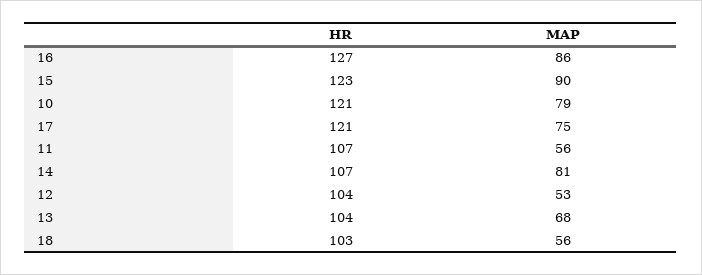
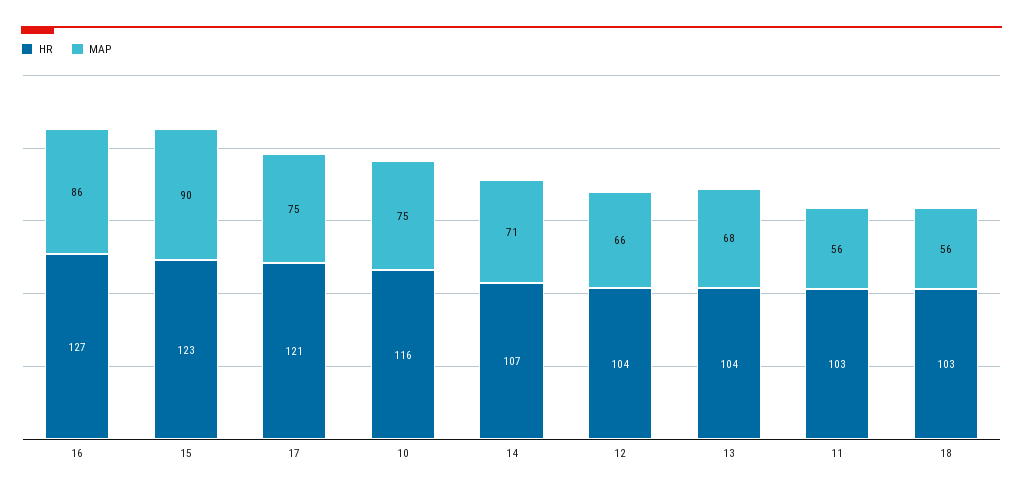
  {
    "HR": {
      "16": 127,
      "15": 123,
-     "10": 121,
+     "10": 116,
      "17": 121,
-     "11": 107,
+     "11": 103,
      "14": 107,
      "12": 104,
      "13": 104,
      "18": 103
    },
    "MAP": {
      "16": 86,
      "15": 90,
-     "10": 79,
+     "10": 75,
      "17": 75,
      "11": 56,
-     "14": 81,
+     "14": 71,
-     "12": 53,
+     "12": 66,
      "13": 68,
      "18": 56
    }
  }

